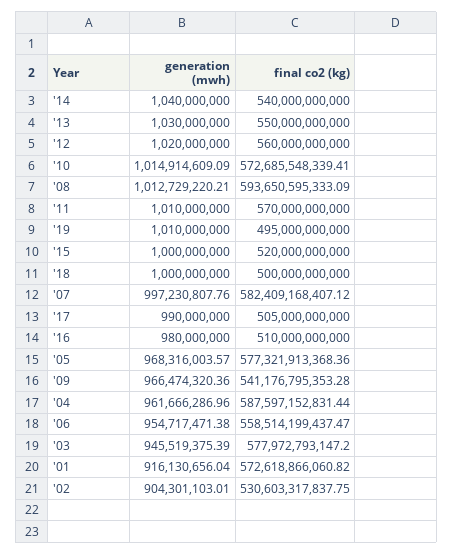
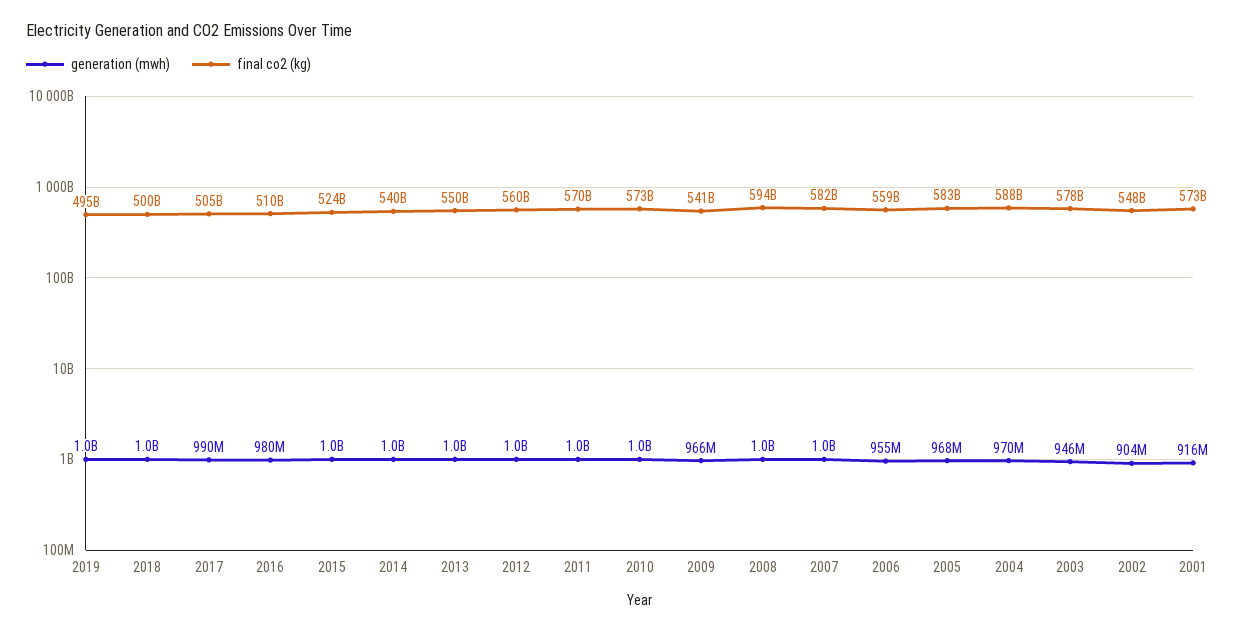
  {
    "generation (mwh)": {
      "'14": 1040000000,
      "'13": 1030000000,
      "'12": 1020000000,
      "'10": 1014914609.09,
      "'08": 1012729220.21,
      "'11": 1010000000,
      "'19": 1010000000,
      "'15": 1000000000,
      "'18": 1000000000,
      "'07": 997230807.76,
      "'17": 990000000,
      "'16": 980000000,
      "'05": 968316003.57,
      "'09": 966474320.36,
-     "'04": 961666286.96,
+     "'04": 970000000,
      "'06": 954717471.38,
      "'03": 945519375.39,
      "'01": 916130656.04,
      "'02": 904301103.01
    },
    "final co2 (kg)": {
      "'14": 540000000000,
      "'13": 550000000000,
      "'12": 560000000000,
      "'10": 572685548339.41,
      "'08": 593650595333.09,
      "'11": 570000000000,
      "'19": 495000000000,
-     "'15": 520000000000,
+     "'15": 524000000000,
      "'18": 500000000000,
      "'07": 582409168407.12,
      "'17": 505000000000,
      "'16": 510000000000,
-     "'05": 577321913368.36,
+     "'05": 583000000000,
      "'09": 541176795353.28,
      "'04": 587597152831.44,
      "'06": 558514199437.47,
      "'03": 577972793147.2,
      "'01": 572618866060.82,
-     "'02": 530603317837.75
+     "'02": 548000000000
    }
  }

